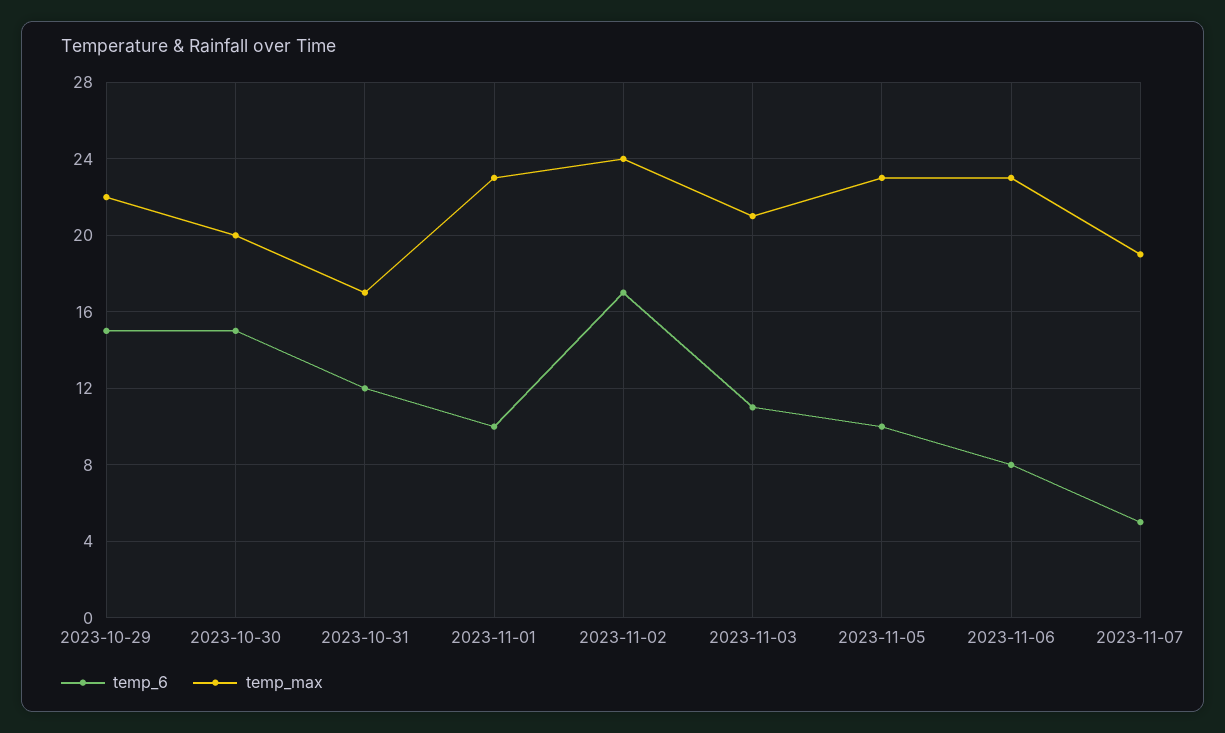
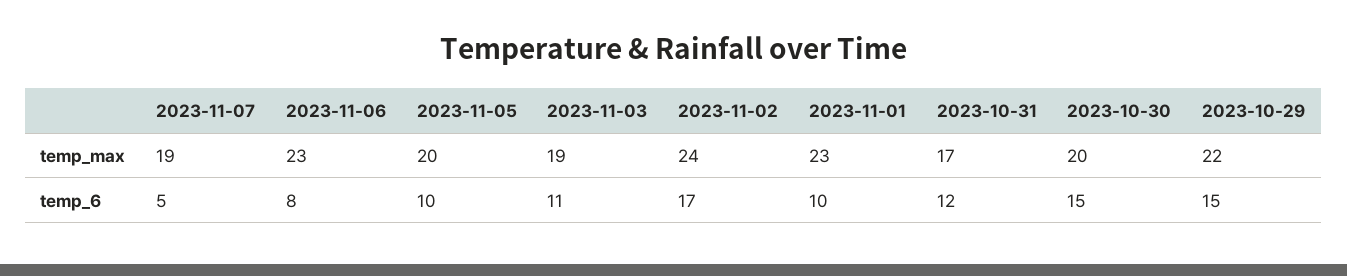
  {
    "temp_6": {
      "2023-10-29": 15,
      "2023-10-30": 15,
      "2023-10-31": 12,
      "2023-11-01": 10,
      "2023-11-02": 17,
      "2023-11-03": 11,
      "2023-11-05": 10,
      "2023-11-06": 8,
      "2023-11-07": 5
    },
    "temp_max": {
      "2023-10-29": 22,
      "2023-10-30": 20,
      "2023-10-31": 17,
      "2023-11-01": 23,
      "2023-11-02": 24,
-     "2023-11-03": 21,
+     "2023-11-03": 19,
-     "2023-11-05": 23,
+     "2023-11-05": 20,
      "2023-11-06": 23,
      "2023-11-07": 19
    }
  }

